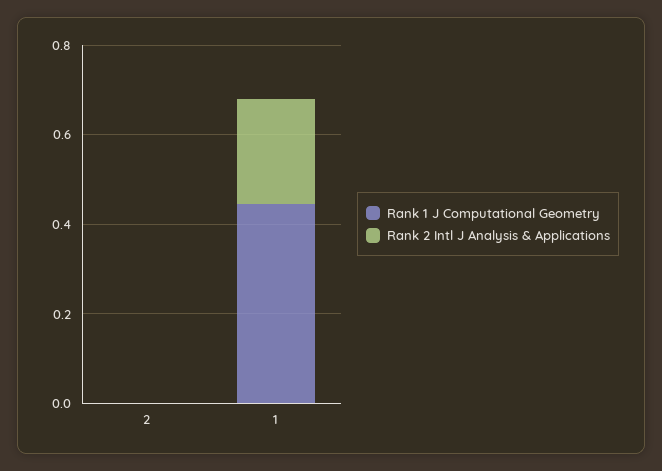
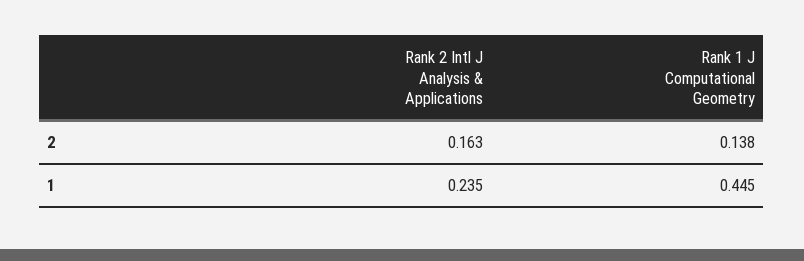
  {
    "Rank 1 J Computational Geometry": {
-     "2": 0,
+     "2": 0.138,
      "1": 0.445
    },
    "Rank 2 Intl J Analysis & Applications": {
-     "2": 0,
+     "2": 0.163,
      "1": 0.235
    }
  }

